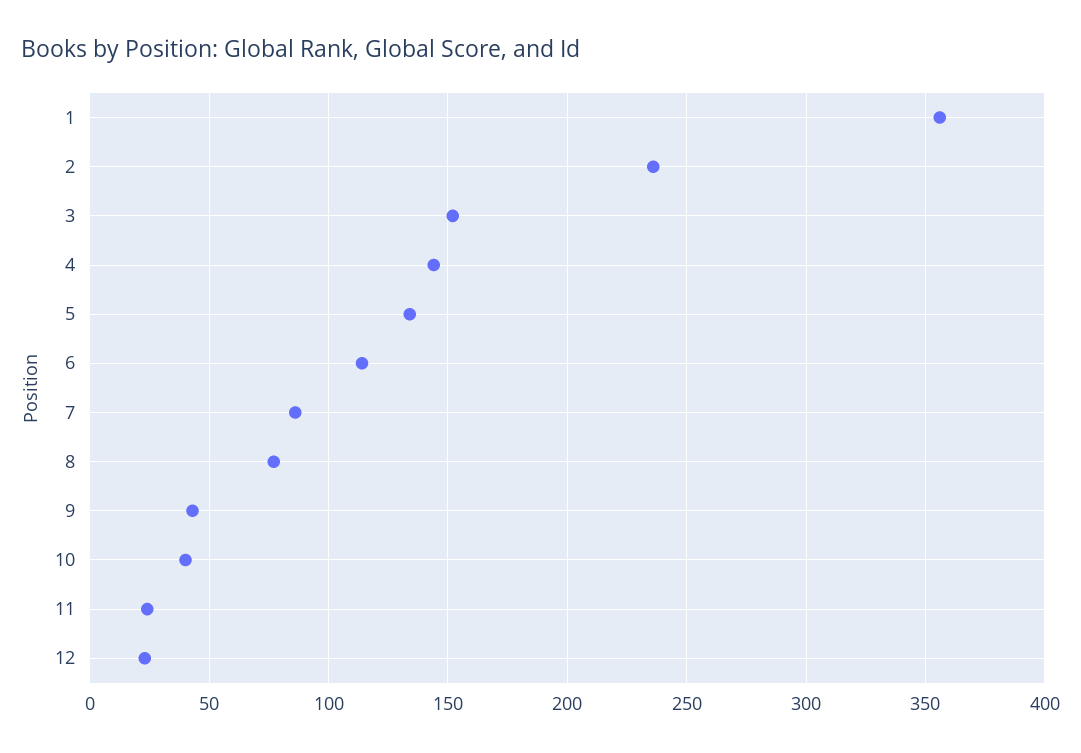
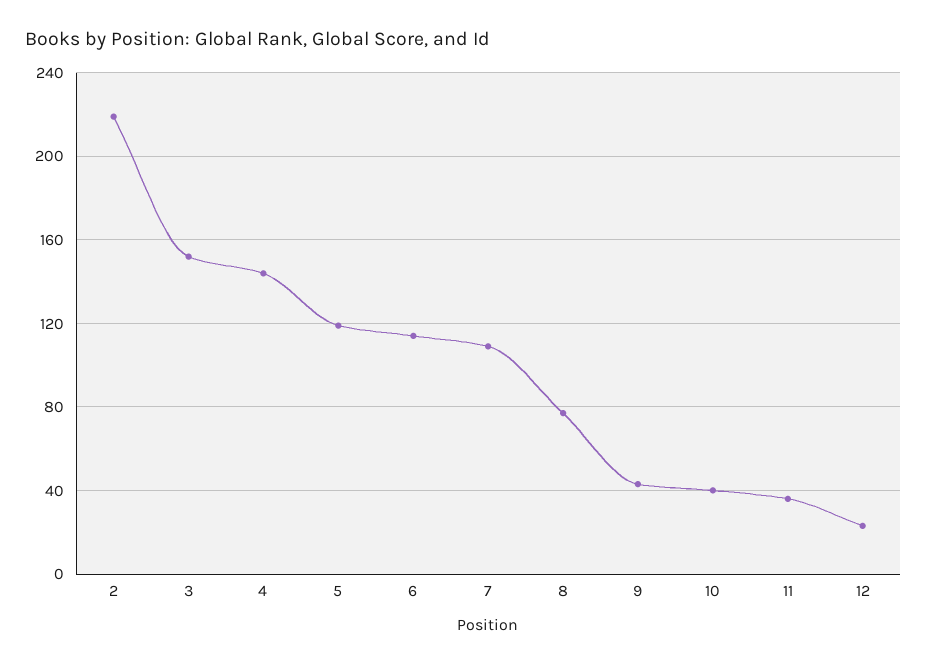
  {
-   "1": 355,
-   "2": 235,
+   "2": 220,
    "3": 150,
    "4": 145,
-   "5": 135,
+   "5": 120,
    "6": 115,
-   "7": 85,
+   "7": 110,
    "8": 75,
    "9": 45,
    "10": 40,
-   "11": 25,
+   "11": 35,
    "12": 25
  }

